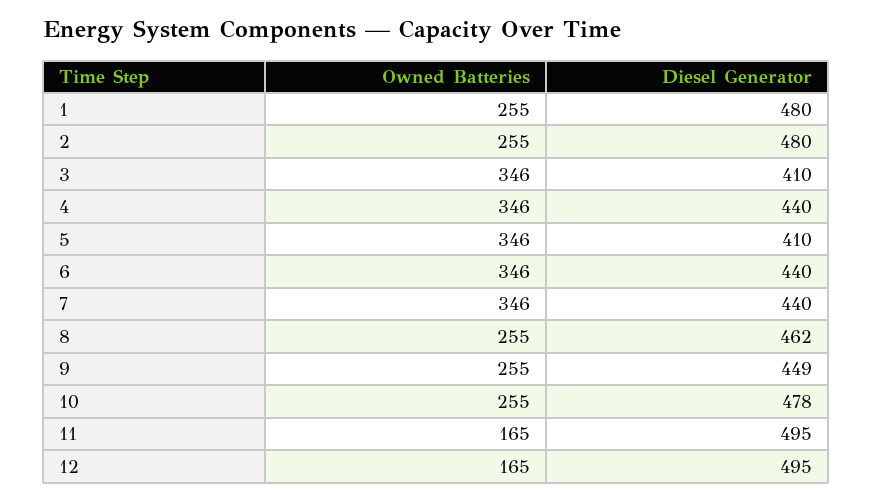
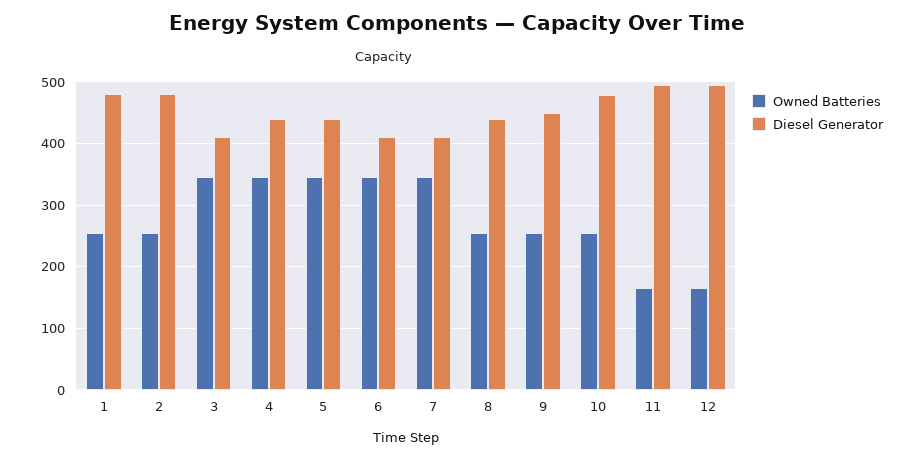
  {
    "Owned Batteries": {
      "1": 255,
      "2": 255,
      "3": 346,
      "4": 346,
      "5": 346,
      "6": 346,
      "7": 346,
      "8": 255,
      "9": 255,
      "10": 255,
      "11": 165,
      "12": 165
    },
    "Diesel Generator": {
      "1": 480,
      "2": 480,
      "3": 410,
      "4": 440,
-     "5": 410,
+     "5": 440,
-     "6": 440,
+     "6": 410,
-     "7": 440,
+     "7": 410,
-     "8": 462,
+     "8": 440,
      "9": 449,
      "10": 478,
      "11": 495,
      "12": 495
    }
  }

